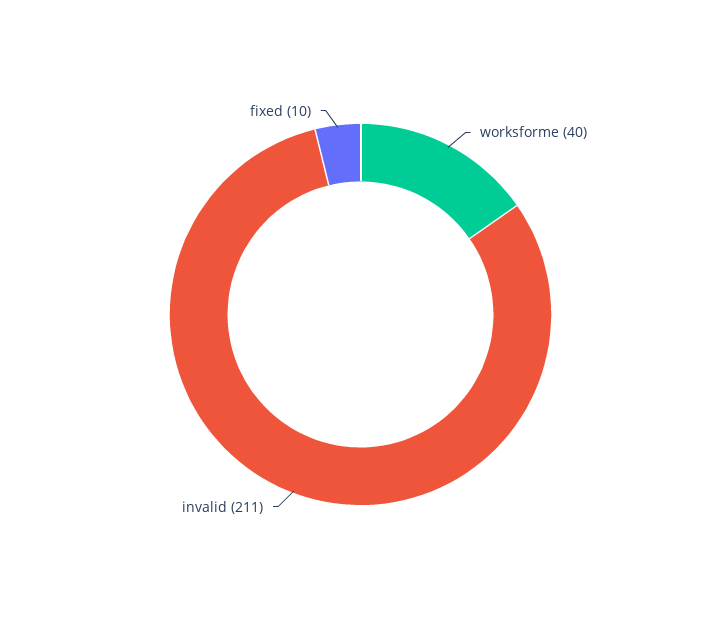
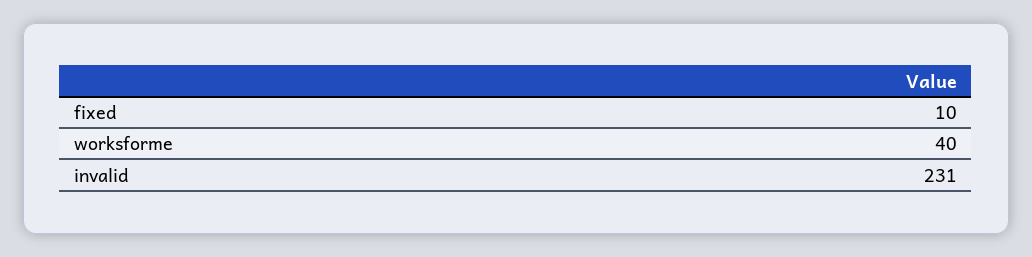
  {
    "worksforme": 40,
-   "invalid": 211,
+   "invalid": 231,
    "fixed": 10
  }

